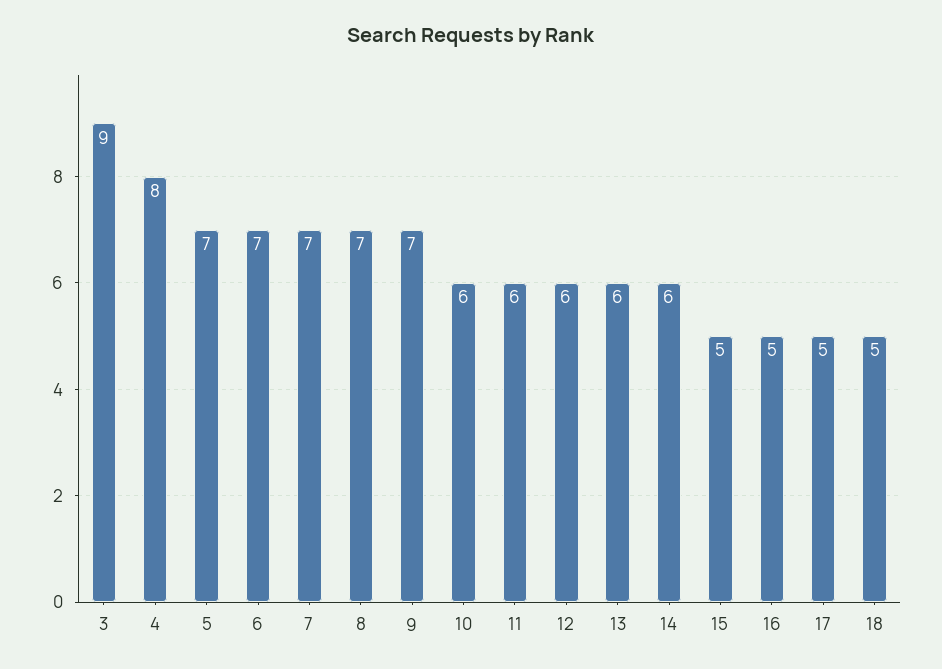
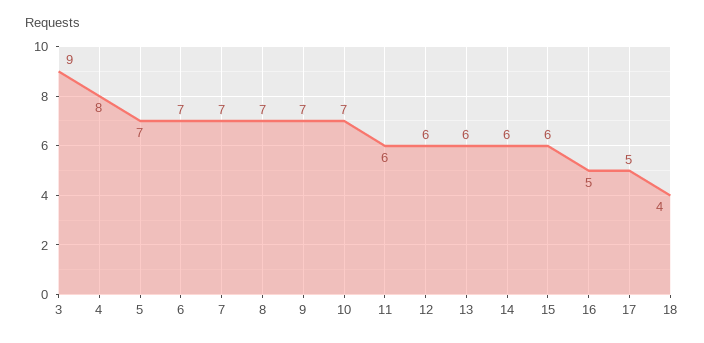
  {
    "3": 9,
    "4": 8,
    "5": 7,
    "6": 7,
    "7": 7,
    "8": 7,
    "9": 7,
-   "10": 6,
+   "10": 7,
    "11": 6,
    "12": 6,
    "13": 6,
    "14": 6,
-   "15": 5,
+   "15": 6,
    "16": 5,
    "17": 5,
-   "18": 5
+   "18": 4
  }

